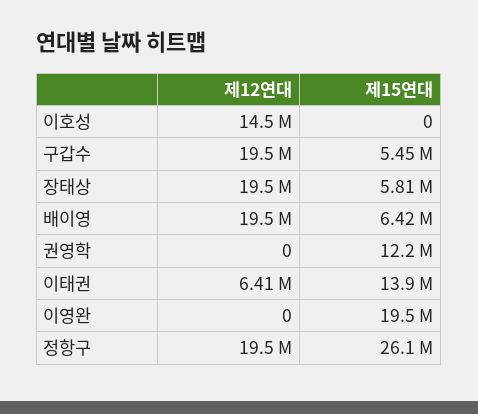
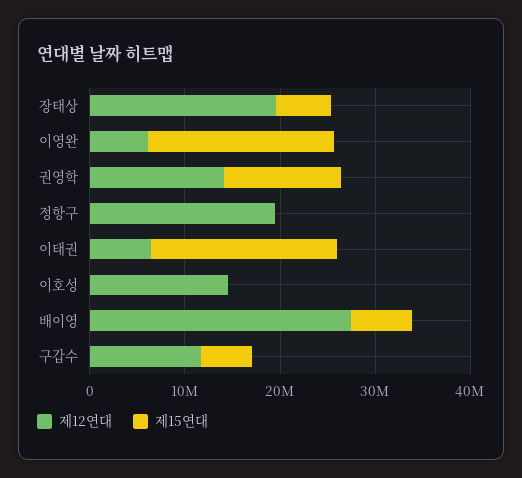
  {
    "제12연대": {
      "이호성": 14500000,
-     "구갑수": 19500000,
+     "구갑수": 12000000,
      "장태상": 19500000,
-     "배이영": 19500000,
+     "배이영": 28000000,
-     "권영학": 0,
+     "권영학": 14000000,
      "이태권": 6410000,
-     "이영완": 0,
+     "이영완": 6000000,
      "정항구": 19500000
    },
    "제15연대": {
      "이호성": 0,
      "구갑수": 5450000,
      "장태상": 5810000,
      "배이영": 6420000,
      "권영학": 12200000,
-     "이태권": 13900000,
+     "이태권": 20000000,
      "이영완": 19500000,
-     "정항구": 26100000
+     "정항구": 0
    }
  }

